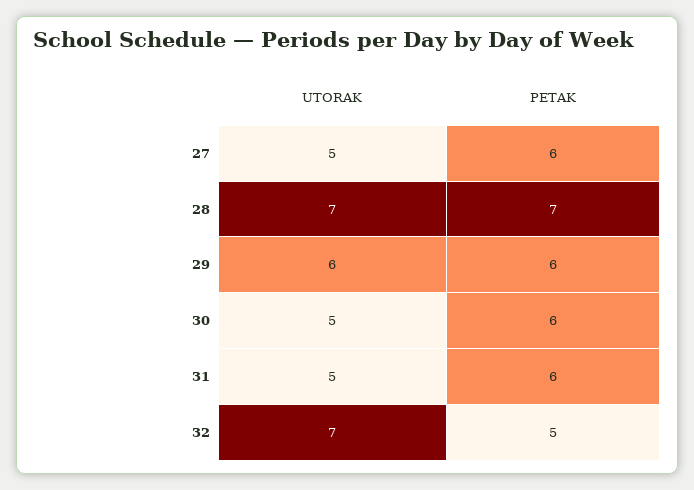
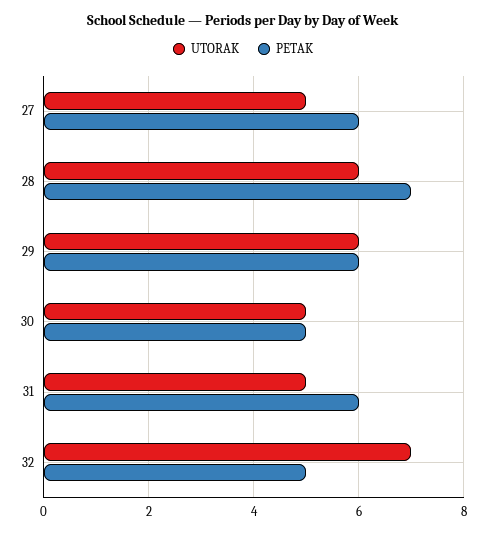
  {
    "UTORAK": {
      "27": 5,
-     "28": 7,
+     "28": 6,
      "29": 6,
      "30": 5,
      "31": 5,
      "32": 7
    },
    "PETAK": {
      "27": 6,
      "28": 7,
      "29": 6,
-     "30": 6,
+     "30": 5,
      "31": 6,
      "32": 5
    }
  }

